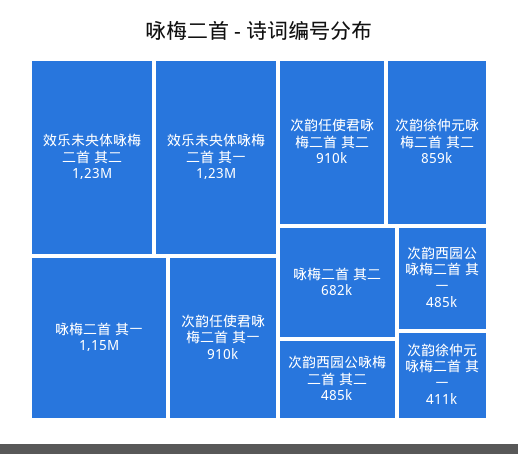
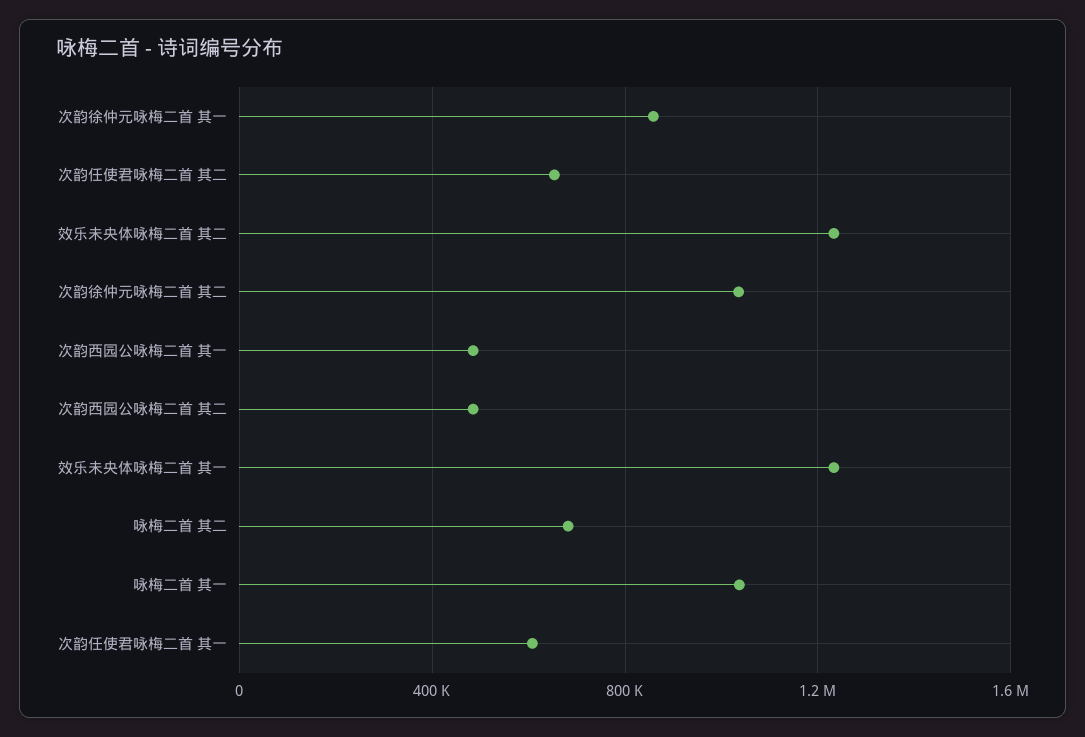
  {
    "效乐未央体咏梅二首 其二": 1230000,
    "效乐未央体咏梅二首 其一": 1230000,
-   "咏梅二首 其一": 1150000,
+   "咏梅二首 其一": 1050000,
-   "次韵任使君咏梅二首 其一": 910000,
+   "次韵任使君咏梅二首 其一": 600000,
-   "次韵任使君咏梅二首 其二": 910000,
+   "次韵任使君咏梅二首 其二": 650000,
-   "次韵徐仲元咏梅二首 其二": 859000,
+   "次韵徐仲元咏梅二首 其二": 1050000,
    "咏梅二首 其二": 682000,
    "次韵西园公咏梅二首 其二": 485000,
    "次韵西园公咏梅二首 其一": 485000,
-   "次韵徐仲元咏梅二首 其一": 411000
+   "次韵徐仲元咏梅二首 其一": 850000
  }

